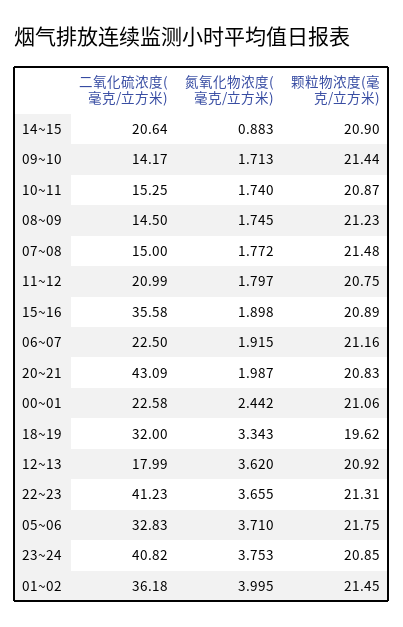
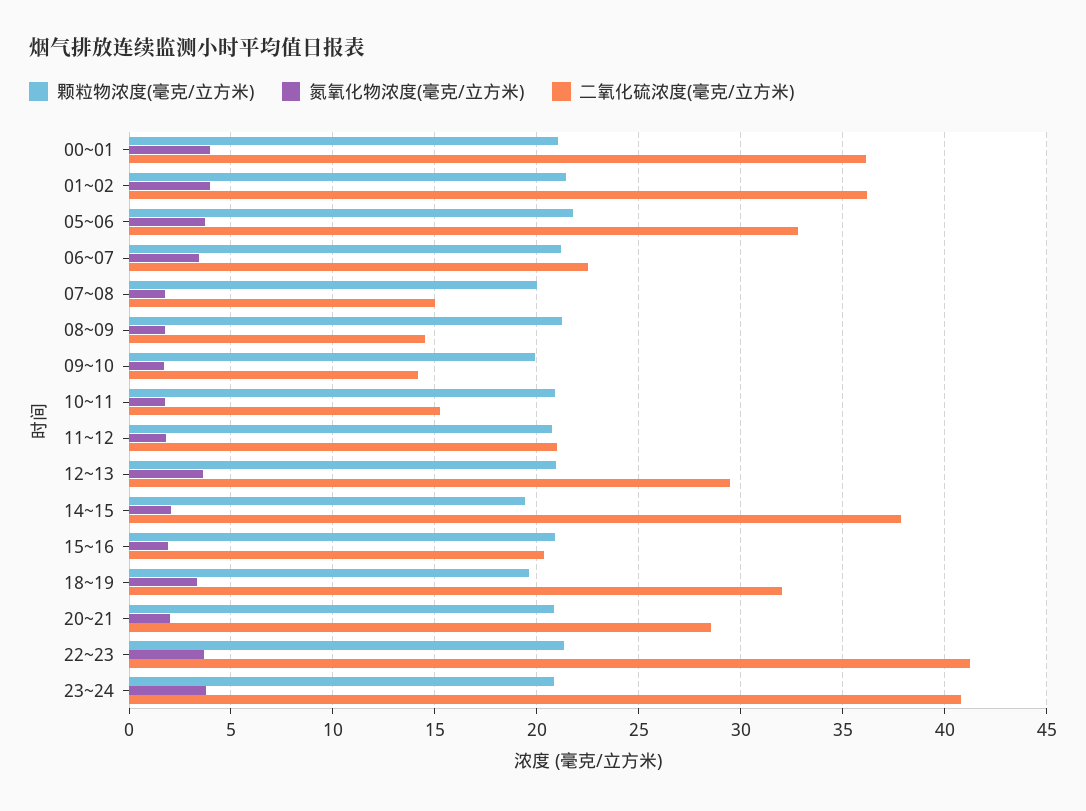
  {
    "二氧化硫浓度(毫克/立方米)": {
-     "14~15": 20.64,
+     "14~15": 38,
      "09~10": 14.17,
      "10~11": 15.25,
      "08~09": 14.5,
      "07~08": 15,
      "11~12": 20.99,
-     "15~16": 35.58,
+     "15~16": 20.5,
      "06~07": 22.5,
-     "20~21": 43.09,
+     "20~21": 28.5,
-     "00~01": 22.58,
+     "00~01": 36,
      "18~19": 32,
-     "12~13": 17.99,
+     "12~13": 29.5,
      "22~23": 41.23,
      "05~06": 32.83,
      "23~24": 40.82,
      "01~02": 36.18
    },
    "氮氧化物浓度(毫克/立方米)": {
-     "14~15": 0.883,
+     "14~15": 2,
      "09~10": 1.713,
      "10~11": 1.74,
      "08~09": 1.745,
      "07~08": 1.772,
      "11~12": 1.797,
      "15~16": 1.898,
-     "06~07": 1.915,
+     "06~07": 3.5,
      "20~21": 1.987,
-     "00~01": 2.442,
+     "00~01": 4,
      "18~19": 3.343,
      "12~13": 3.62,
      "22~23": 3.655,
      "05~06": 3.71,
      "23~24": 3.753,
      "01~02": 3.995
    },
    "颗粒物浓度(毫克/立方米)": {
-     "14~15": 20.9,
+     "14~15": 19.5,
-     "09~10": 21.44,
+     "09~10": 20,
      "10~11": 20.87,
      "08~09": 21.23,
-     "07~08": 21.48,
+     "07~08": 20,
      "11~12": 20.75,
      "15~16": 20.89,
      "06~07": 21.16,
      "20~21": 20.83,
      "00~01": 21.06,
      "18~19": 19.62,
      "12~13": 20.92,
      "22~23": 21.31,
      "05~06": 21.75,
      "23~24": 20.85,
      "01~02": 21.45
    }
  }

